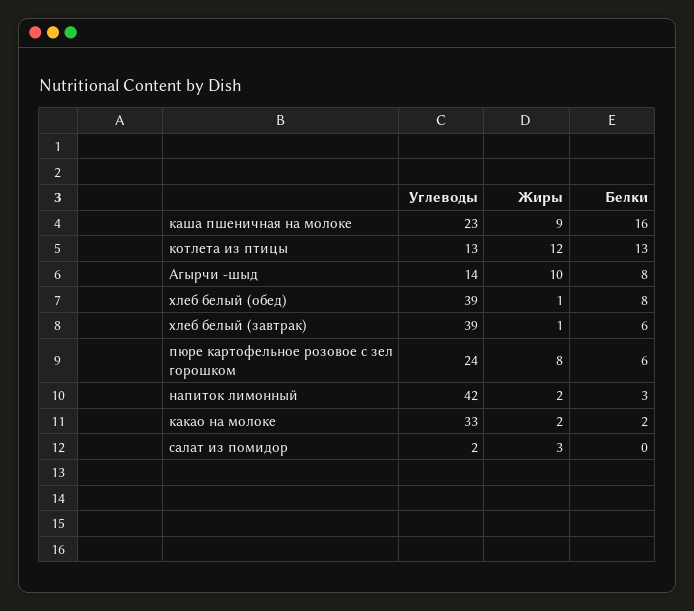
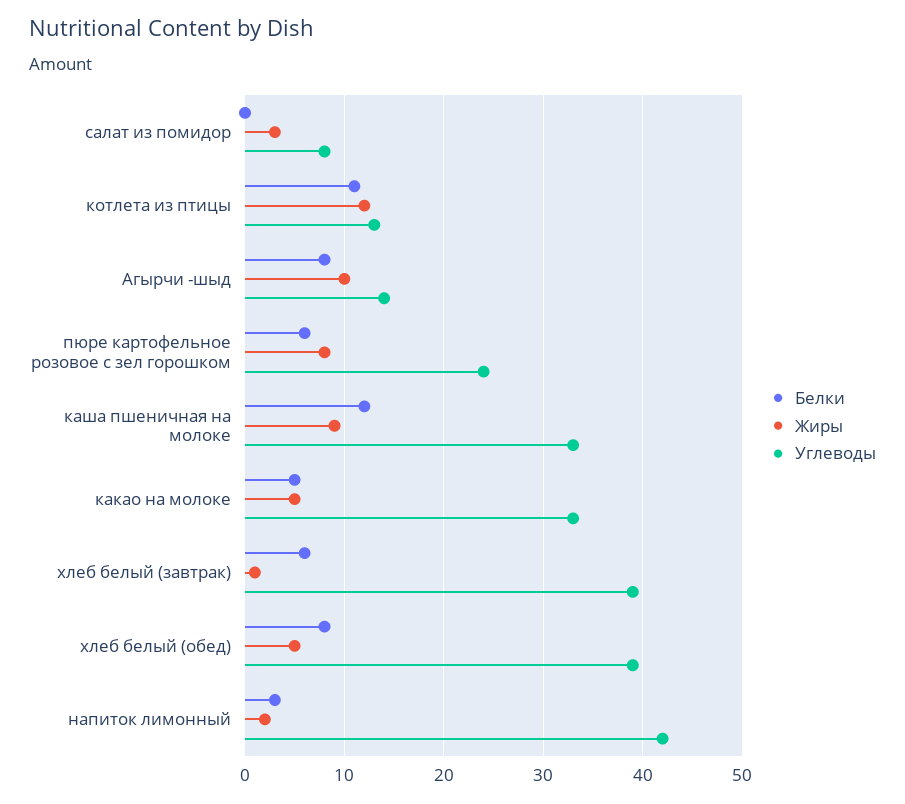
  {
    "Углеводы": {
-     "каша пшеничная на молоке": 23,
+     "каша пшеничная на молоке": 33,
      "котлета из птицы": 13,
      "Агырчи -шыд": 14,
      "хлеб белый (обед)": 39,
      "хлеб белый (завтрак)": 39,
      "пюре картофельное розовое с зел горошком": 24,
      "напиток лимонный": 42,
      "какао на молоке": 33,
-     "салат из помидор": 2
+     "салат из помидор": 8
    },
    "Жиры": {
      "каша пшеничная на молоке": 9,
      "котлета из птицы": 12,
      "Агырчи -шыд": 10,
-     "хлеб белый (обед)": 1,
+     "хлеб белый (обед)": 5,
      "хлеб белый (завтрак)": 1,
      "пюре картофельное розовое с зел горошком": 8,
      "напиток лимонный": 2,
-     "какао на молоке": 2,
+     "какао на молоке": 5,
      "салат из помидор": 3
    },
    "Белки": {
-     "каша пшеничная на молоке": 16,
+     "каша пшеничная на молоке": 12,
-     "котлета из птицы": 13,
+     "котлета из птицы": 11,
      "Агырчи -шыд": 8,
      "хлеб белый (обед)": 8,
      "хлеб белый (завтрак)": 6,
      "пюре картофельное розовое с зел горошком": 6,
      "напиток лимонный": 3,
-     "какао на молоке": 2,
+     "какао на молоке": 5,
      "салат из помидор": 0
    }
  }

